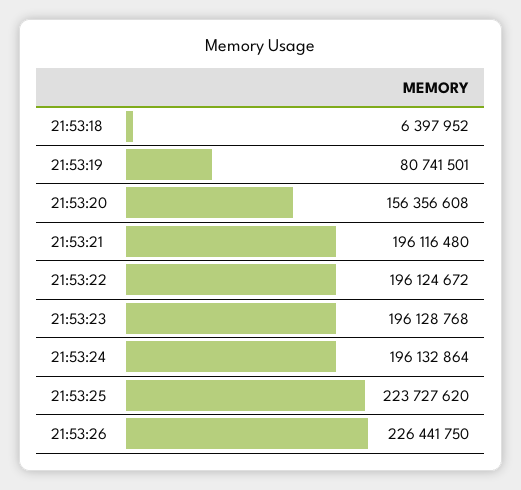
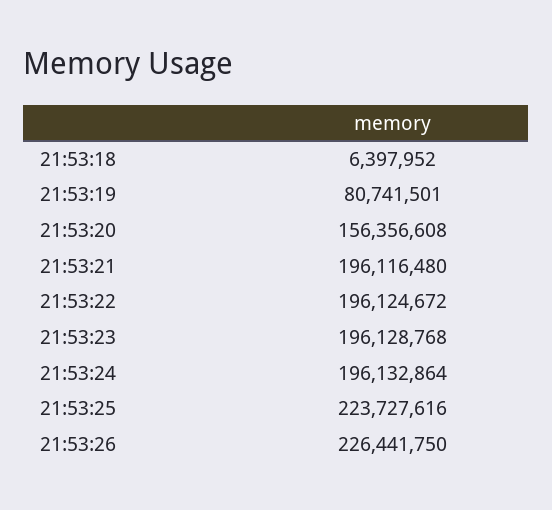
  {
    "21:53:18": 6397952,
    "21:53:19": 80741501,
    "21:53:20": 156356608,
    "21:53:21": 196116480,
    "21:53:22": 196124672,
    "21:53:23": 196128768,
    "21:53:24": 196132864,
-   "21:53:25": 223727620,
+   "21:53:25": 223727616,
    "21:53:26": 226441750
  }

